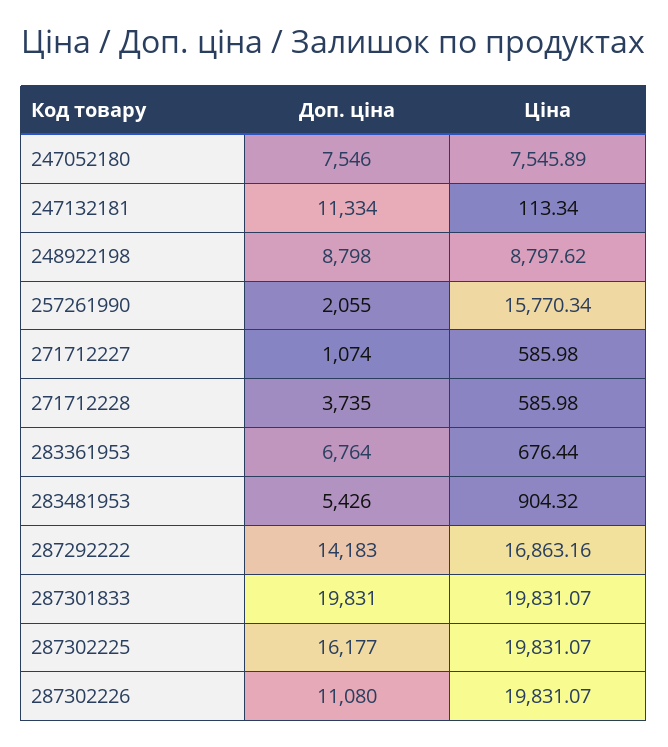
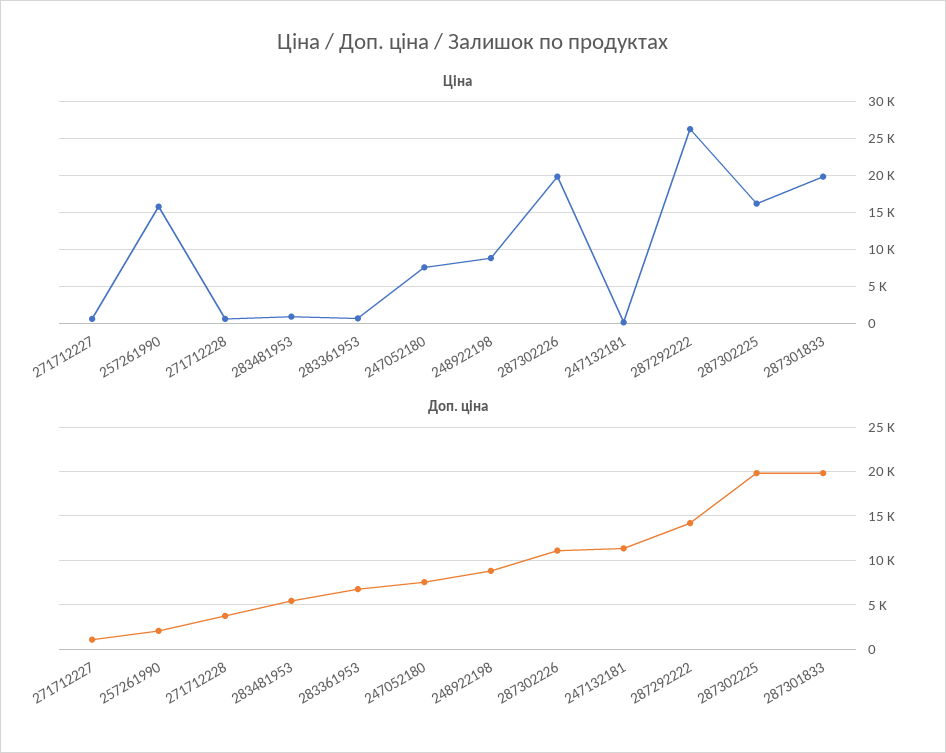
  {
    "Доп. ціна": {
      "247052180": 7546,
      "247132181": 11334,
      "248922198": 8798,
      "257261990": 2055,
      "271712227": 1074,
      "271712228": 3735,
      "283361953": 6764,
      "283481953": 5426,
      "287292222": 14183,
      "287301833": 19831,
-     "287302225": 16177,
+     "287302225": 20000,
      "287302226": 11080
    },
    "Ціна": {
      "247052180": 7545.89,
      "247132181": 113.34,
      "248922198": 8797.62,
      "257261990": 15770.34,
      "271712227": 585.98,
      "271712228": 585.98,
      "283361953": 676.44,
      "283481953": 904.32,
-     "287292222": 16863.16,
+     "287292222": 26000,
      "287301833": 19831.07,
-     "287302225": 19831.07,
+     "287302225": 16000,
      "287302226": 19831.07
    }
  }

